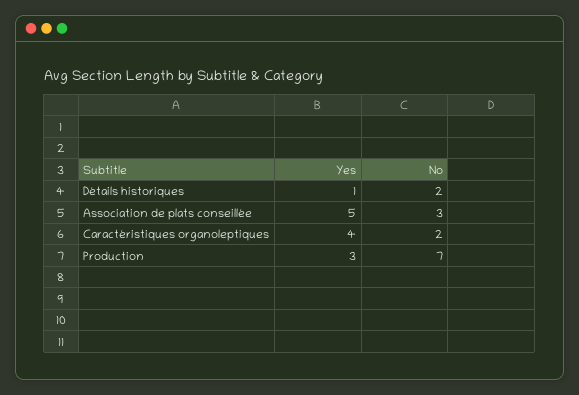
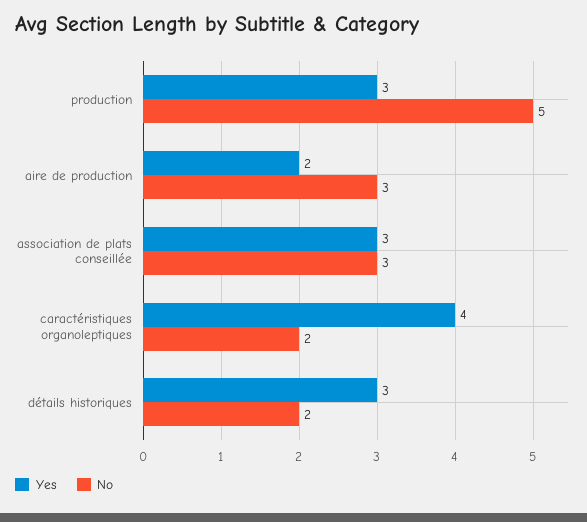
  {
    "Yes": {
-     "Détails historiques": 1,
+     "Détails historiques": 3,
-     "Association de plats conseillée": 5,
+     "Association de plats conseillée": 3,
      "Caractéristiques organoleptiques": 4,
-     "Production": 3
+     "Production": 3,
+     "aire de production": 2
    },
    "No": {
      "Détails historiques": 2,
      "Association de plats conseillée": 3,
      "Caractéristiques organoleptiques": 2,
-     "Production": 7
+     "Production": 5,
+     "aire de production": 3
    }
  }

